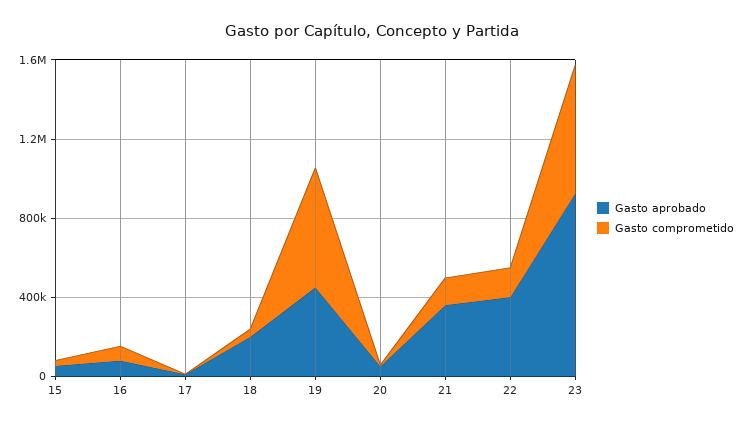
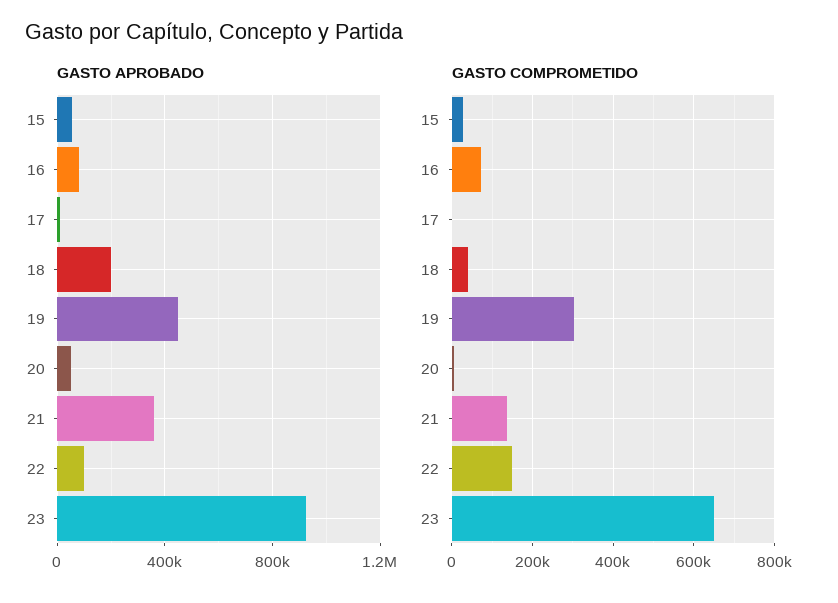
  {
    "Gasto aprobado": {
      "15": 50000,
      "16": 100000,
      "17": 0,
      "18": 200000,
      "19": 450000,
      "20": 50000,
      "21": 350000,
-     "22": 400000,
+     "22": 100000,
      "23": 950000
    },
    "Gasto comprometido": {
      "15": 20000,
      "16": 80000,
      "17": 0,
      "18": 40000,
-     "19": 600000,
+     "19": 300000,
      "20": 0,
      "21": 140000,
      "22": 160000,
      "23": 640000
    }
  }

